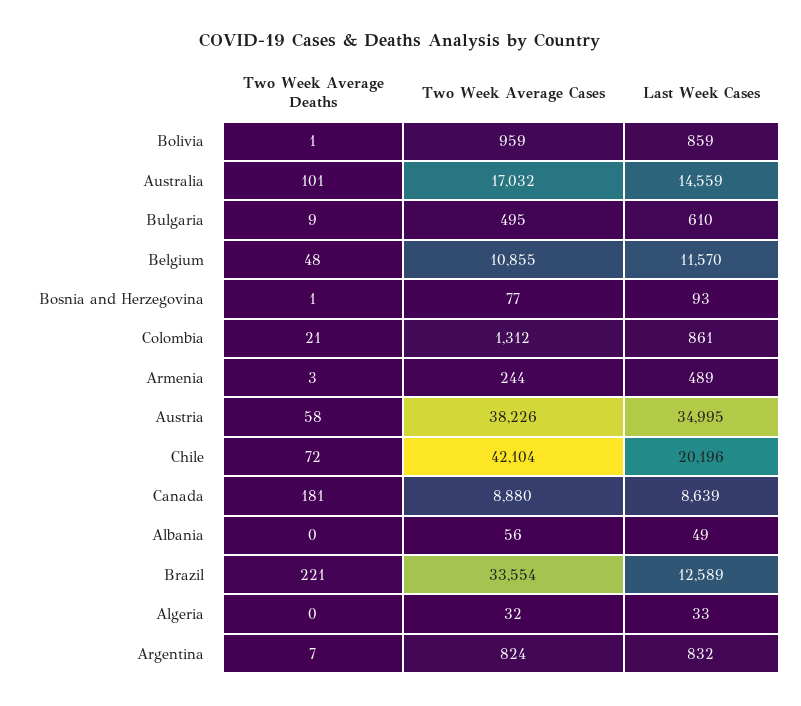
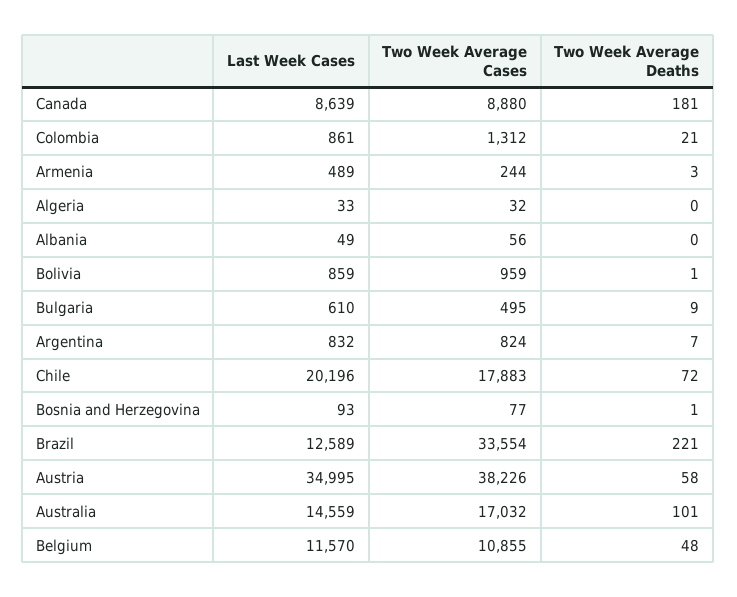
  {
    "Two Week Average Deaths": {
      "Bolivia": 1,
      "Australia": 101,
      "Bulgaria": 9,
      "Belgium": 48,
      "Bosnia and Herzegovina": 1,
      "Colombia": 21,
      "Armenia": 3,
      "Austria": 58,
      "Chile": 72,
      "Canada": 181,
      "Albania": 0,
      "Brazil": 221,
      "Algeria": 0,
      "Argentina": 7
    },
    "Two Week Average Cases": {
      "Bolivia": 959,
      "Australia": 17032,
      "Bulgaria": 495,
      "Belgium": 10855,
      "Bosnia and Herzegovina": 77,
      "Colombia": 1312,
      "Armenia": 244,
      "Austria": 38226,
-     "Chile": 42104,
+     "Chile": 17883,
      "Canada": 8880,
      "Albania": 56,
      "Brazil": 33554,
      "Algeria": 32,
      "Argentina": 824
    },
    "Last Week Cases": {
      "Bolivia": 859,
      "Australia": 14559,
      "Bulgaria": 610,
      "Belgium": 11570,
      "Bosnia and Herzegovina": 93,
      "Colombia": 861,
      "Armenia": 489,
      "Austria": 34995,
      "Chile": 20196,
      "Canada": 8639,
      "Albania": 49,
      "Brazil": 12589,
      "Algeria": 33,
      "Argentina": 832
    }
  }

